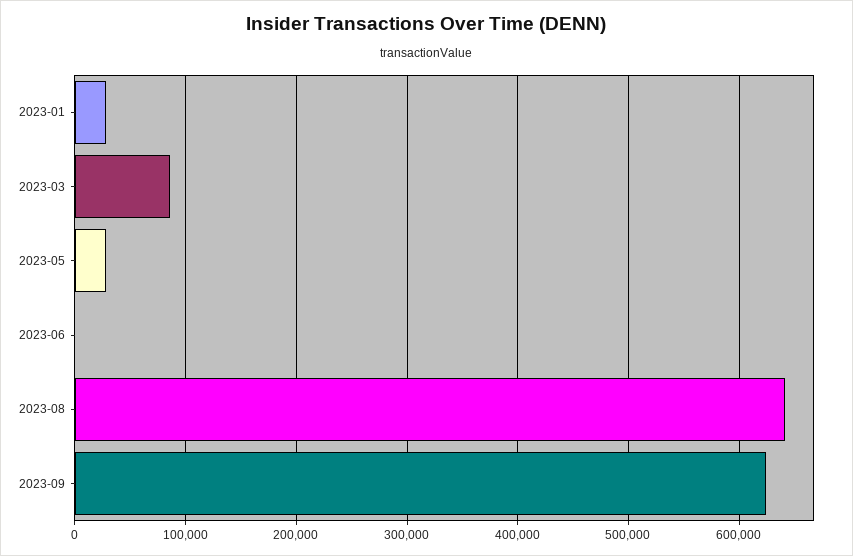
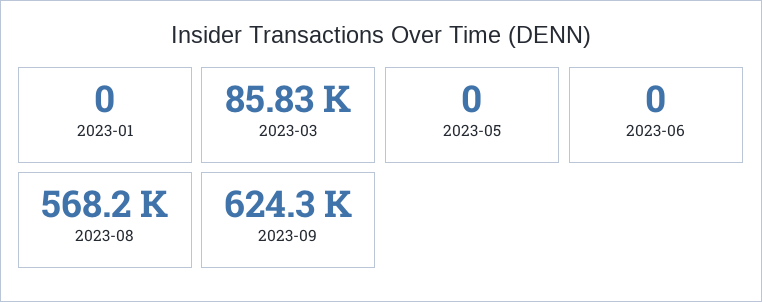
  {
-   "2023-01": 30000,
+   "2023-01": 0,
    "2023-03": 85830,
-   "2023-05": 30000,
+   "2023-05": 0,
    "2023-06": 0,
-   "2023-08": 640000,
+   "2023-08": 568200,
    "2023-09": 624300
  }

